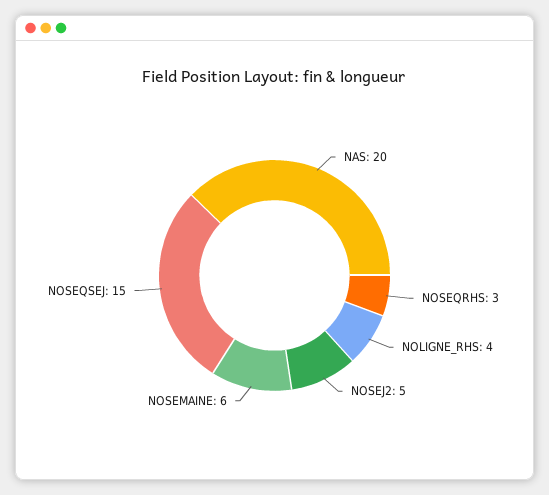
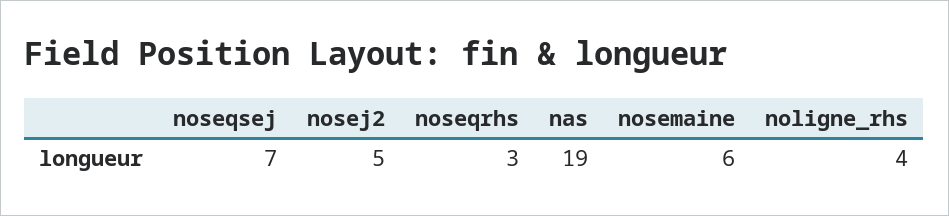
  {
-   "NAS": 20,
+   "NAS": 19,
    "NOSEQRHS": 3,
    "NOLIGNE_RHS": 4,
    "NOSEJ2": 5,
    "NOSEMAINE": 6,
-   "NOSEQSEJ": 15
+   "NOSEQSEJ": 7
  }

